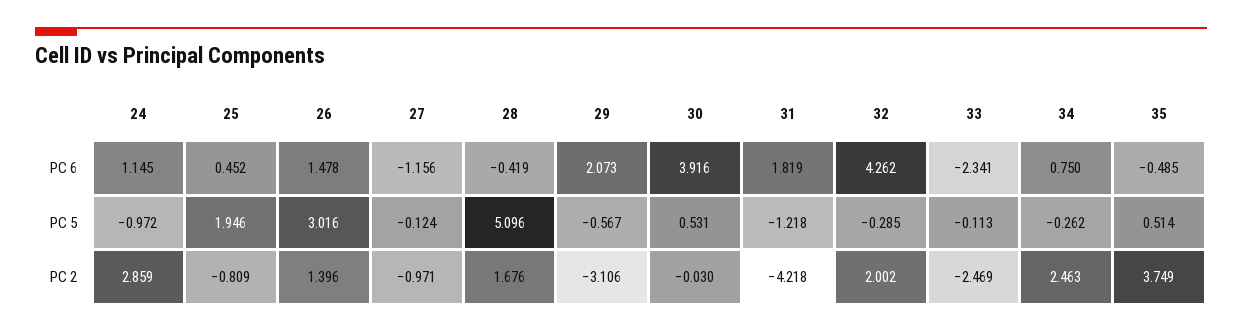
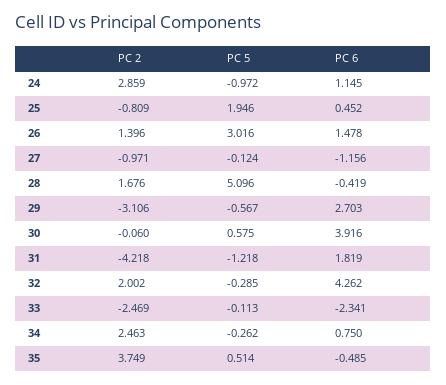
  {
    "24": {
      "PC 6": 1.145,
      "PC 5": -0.972,
      "PC 2": 2.859
    },
    "25": {
      "PC 6": 0.452,
      "PC 5": 1.946,
      "PC 2": -0.809
    },
    "26": {
      "PC 6": 1.478,
      "PC 5": 3.016,
      "PC 2": 1.396
    },
    "27": {
      "PC 6": -1.156,
      "PC 5": -0.124,
      "PC 2": -0.971
    },
    "28": {
      "PC 6": -0.419,
      "PC 5": 5.096,
      "PC 2": 1.676
    },
    "29": {
-     "PC 6": 2.073,
+     "PC 6": 2.703,
      "PC 5": -0.567,
      "PC 2": -3.106
    },
    "30": {
      "PC 6": 3.916,
-     "PC 5": 0.531,
+     "PC 5": 0.575,
-     "PC 2": -0.03
+     "PC 2": -0.06
    },
    "31": {
      "PC 6": 1.819,
      "PC 5": -1.218,
      "PC 2": -4.218
    },
    "32": {
      "PC 6": 4.262,
      "PC 5": -0.285,
      "PC 2": 2.002
    },
    "33": {
      "PC 6": -2.341,
      "PC 5": -0.113,
      "PC 2": -2.469
    },
    "34": {
      "PC 6": 0.75,
      "PC 5": -0.262,
      "PC 2": 2.463
    },
    "35": {
      "PC 6": -0.485,
      "PC 5": 0.514,
      "PC 2": 3.749
    }
  }

